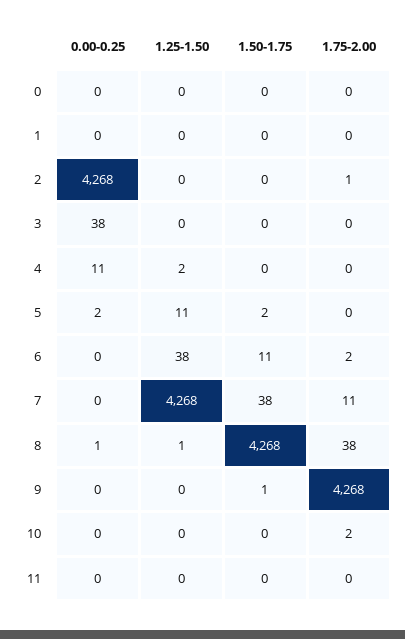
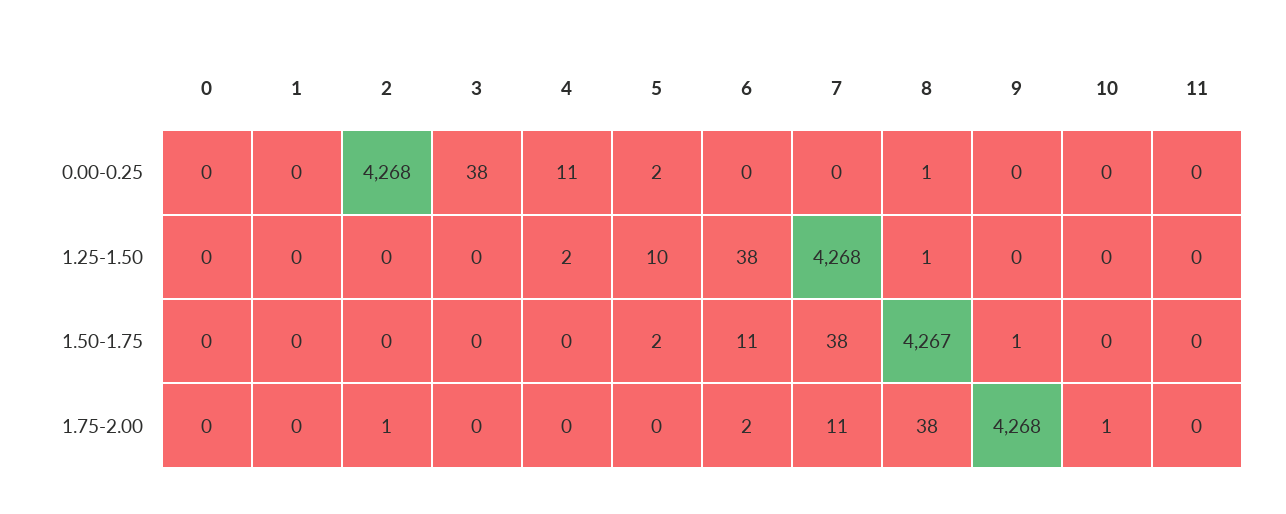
  {
    "0.00-0.25": {
      "0": 0,
      "1": 0,
      "2": 4268,
      "3": 38,
      "4": 11,
      "5": 2,
      "6": 0,
      "7": 0,
      "8": 1,
      "9": 0,
      "10": 0,
      "11": 0
    },
    "1.25-1.50": {
      "0": 0,
      "1": 0,
      "2": 0,
      "3": 0,
      "4": 2,
-     "5": 11,
+     "5": 10,
      "6": 38,
      "7": 4268,
      "8": 1,
      "9": 0,
      "10": 0,
      "11": 0
    },
    "1.50-1.75": {
      "0": 0,
      "1": 0,
      "2": 0,
      "3": 0,
      "4": 0,
      "5": 2,
      "6": 11,
      "7": 38,
-     "8": 4268,
+     "8": 4267,
      "9": 1,
      "10": 0,
      "11": 0
    },
    "1.75-2.00": {
      "0": 0,
      "1": 0,
      "2": 1,
      "3": 0,
      "4": 0,
      "5": 0,
      "6": 2,
      "7": 11,
      "8": 38,
      "9": 4268,
-     "10": 2,
+     "10": 1,
      "11": 0
    }
  }

